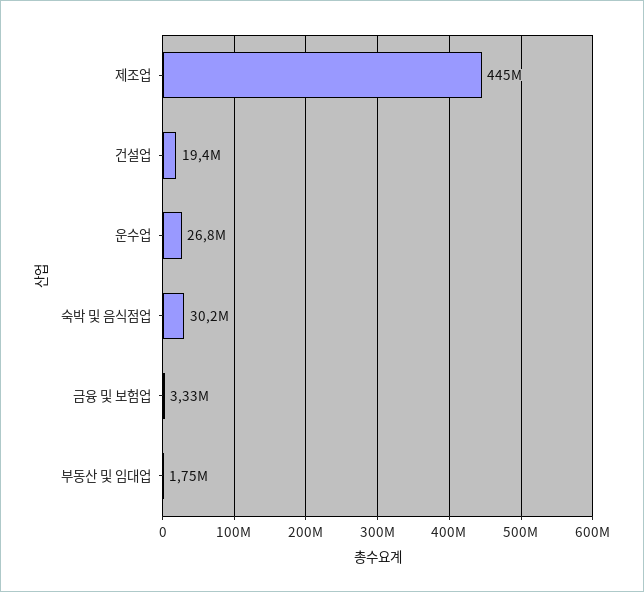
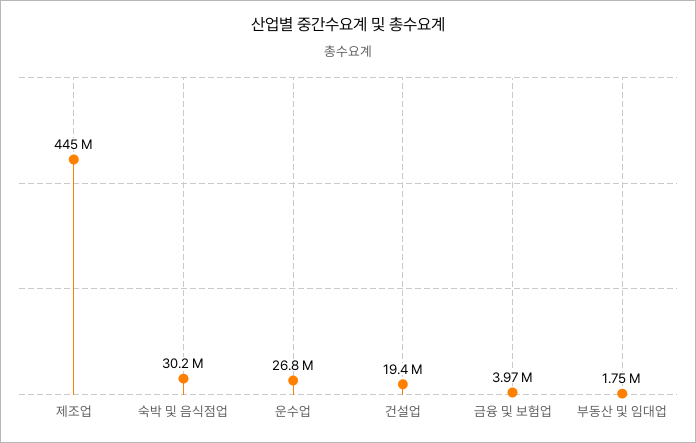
  {
    "제조업": 445000000,
    "건설업": 19400000,
    "운수업": 26800000,
    "숙박 및 음식점업": 30200000,
-   "금융 및 보험업": 3330000,
+   "금융 및 보험업": 3970000,
    "부동산 및 임대업": 1750000
  }

